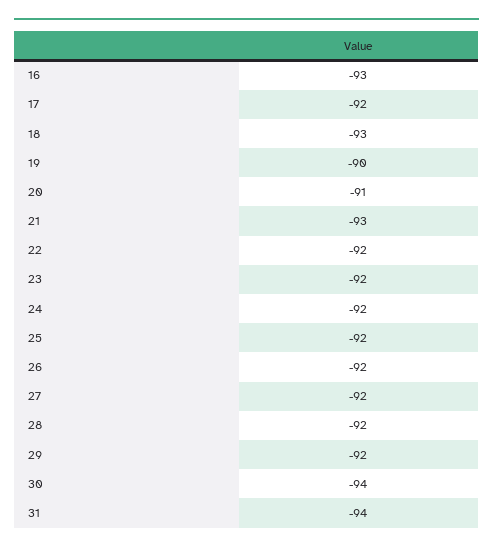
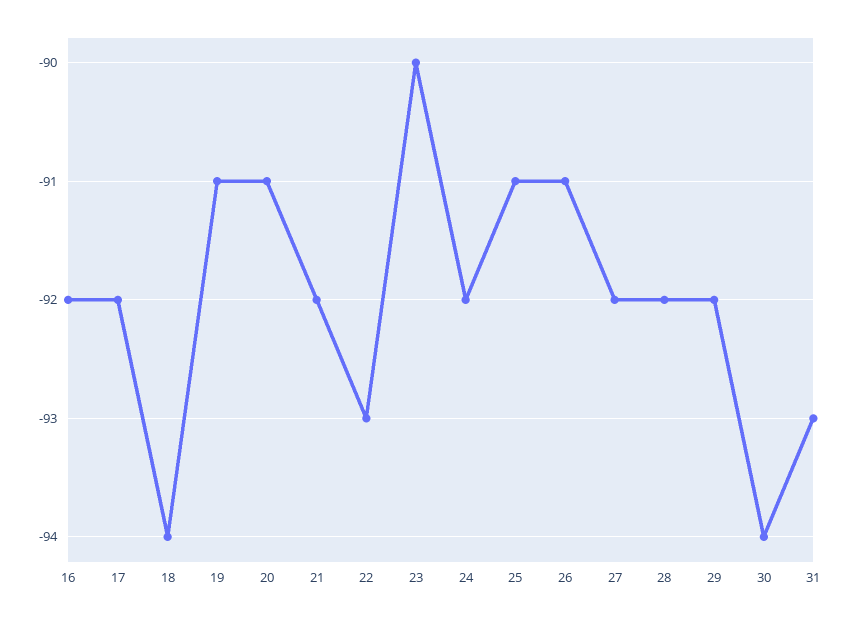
  {
-   "16": -93,
+   "16": -92,
    "17": -92,
-   "18": -93,
+   "18": -94,
-   "19": -90,
+   "19": -91,
    "20": -91,
-   "21": -93,
+   "21": -92,
-   "22": -92,
+   "22": -93,
-   "23": -92,
+   "23": -90,
    "24": -92,
-   "25": -92,
+   "25": -91,
-   "26": -92,
+   "26": -91,
    "27": -92,
    "28": -92,
    "29": -92,
    "30": -94,
-   "31": -94
+   "31": -93
  }

